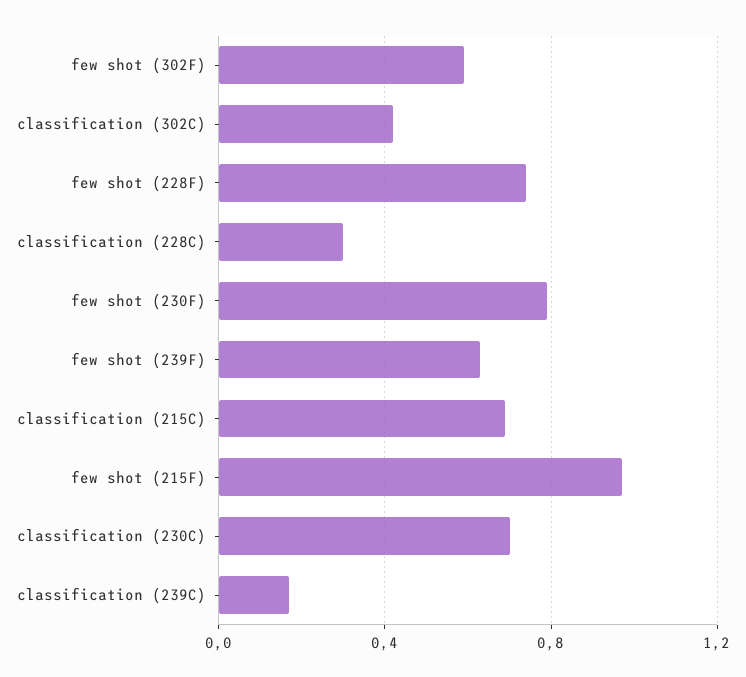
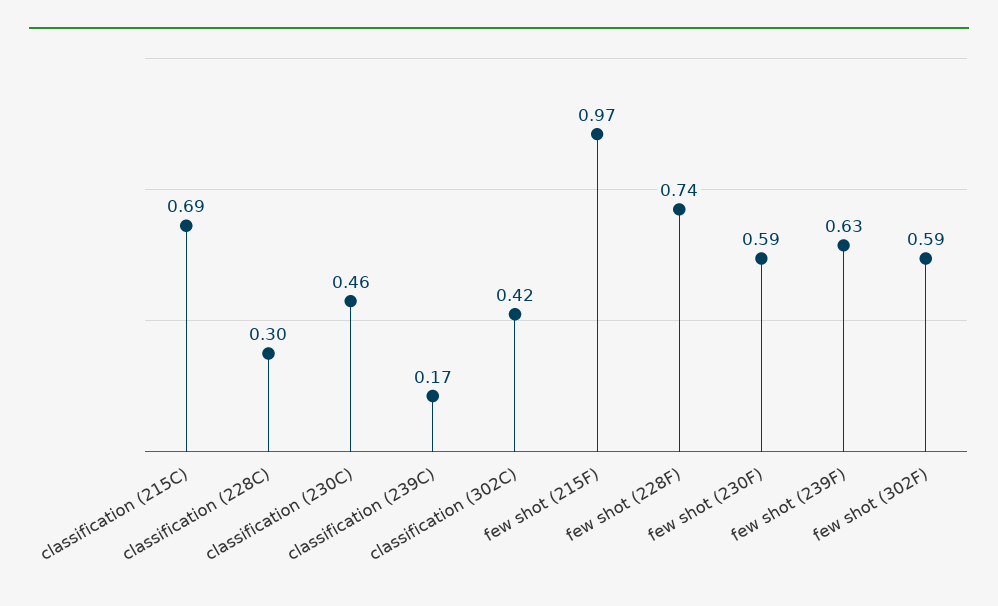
  {
    "few shot (302F)": 0.59,
    "classification (302C)": 0.42,
    "few shot (228F)": 0.74,
    "classification (228C)": 0.3,
-   "few shot (230F)": 0.8,
+   "few shot (230F)": 0.59,
    "few shot (239F)": 0.63,
    "classification (215C)": 0.69,
    "few shot (215F)": 0.97,
-   "classification (230C)": 0.7,
+   "classification (230C)": 0.46,
    "classification (239C)": 0.17
  }

